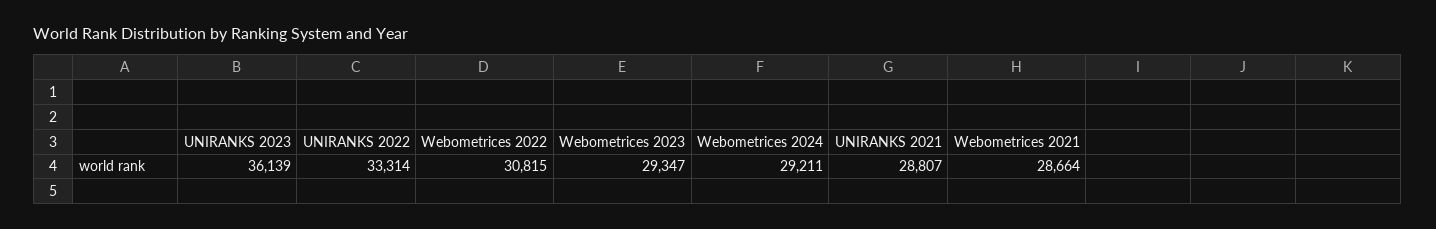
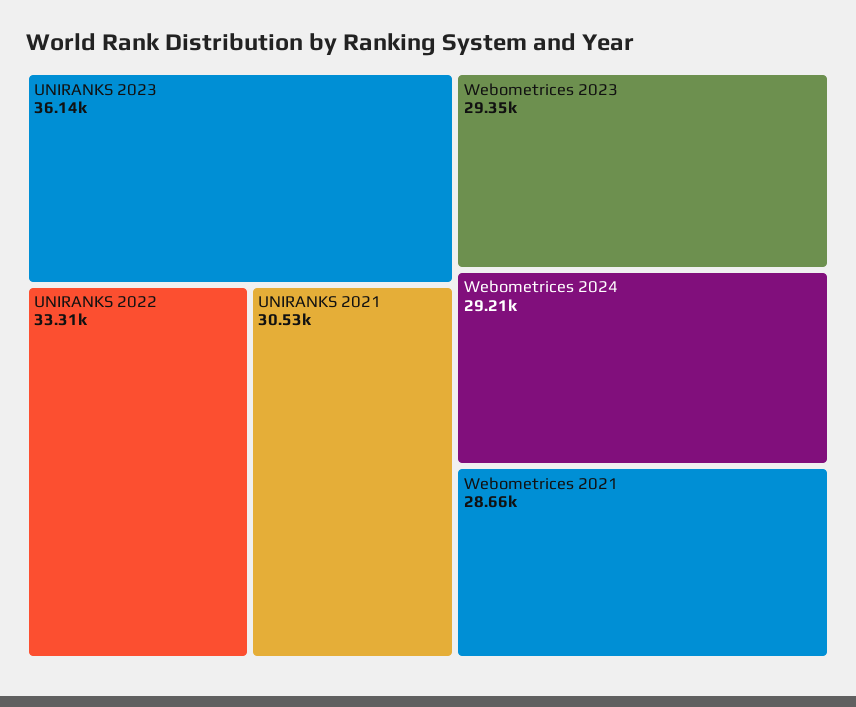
  {
    "UNIRANKS 2023": 36139,
    "UNIRANKS 2022": 33314,
-   "Webometrices 2022": 30815,
    "Webometrices 2023": 29347,
    "Webometrices 2024": 29211,
-   "UNIRANKS 2021": 28807,
+   "UNIRANKS 2021": 30530,
    "Webometrices 2021": 28664
  }

